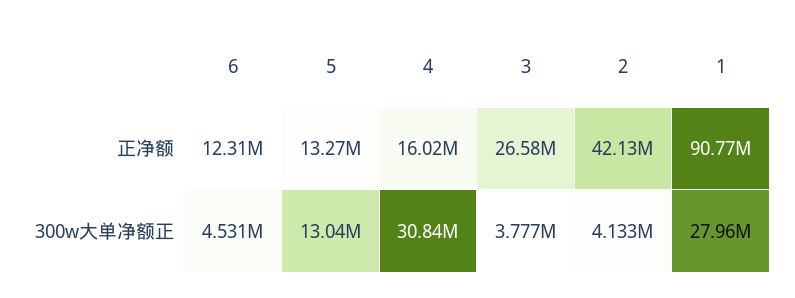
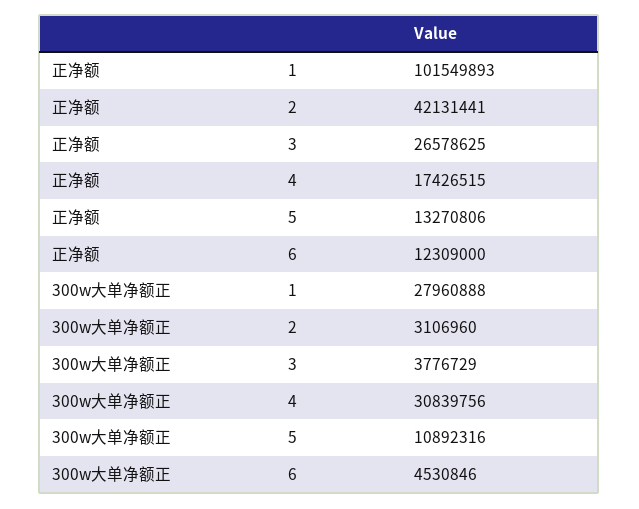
  {
    "6": {
      "正净额": 12309000,
      "300w大单净额正": 4530846
    },
    "5": {
      "正净额": 13270806,
-     "300w大单净额正": 13040000
+     "300w大单净额正": 10892316
    },
    "4": {
-     "正净额": 16020000,
+     "正净额": 17426515,
      "300w大单净额正": 30839756
    },
    "3": {
      "正净额": 26578625,
      "300w大单净额正": 3776729
    },
    "2": {
      "正净额": 42131441,
-     "300w大单净额正": 4133000
+     "300w大单净额正": 3106960
    },
    "1": {
-     "正净额": 90770000,
+     "正净额": 101549893,
      "300w大单净额正": 27960888
    }
  }

